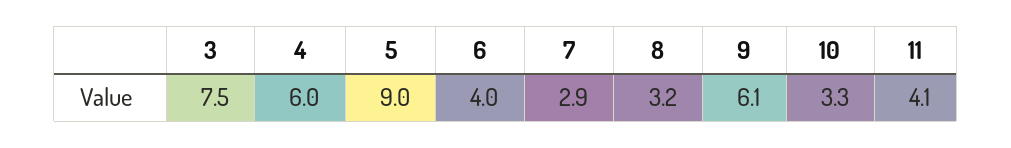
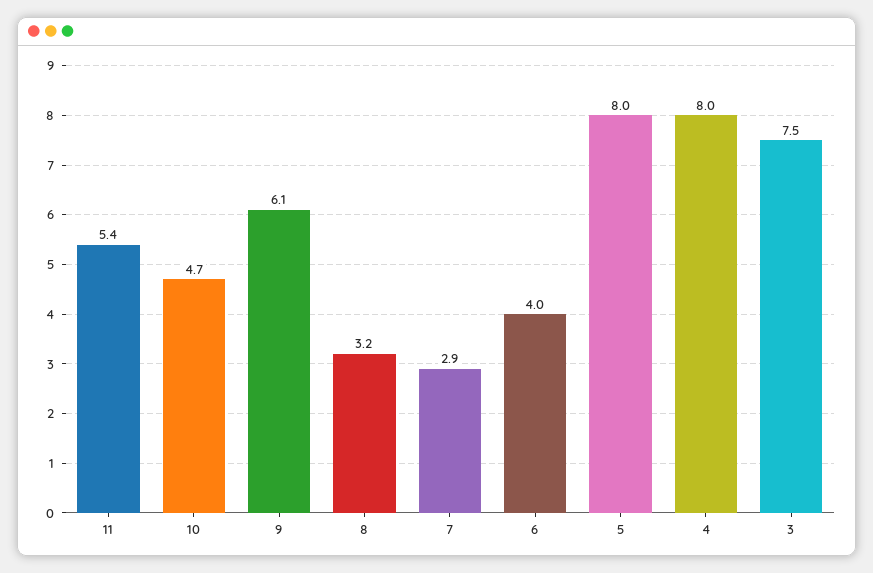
  {
    "3": 7.5,
-   "4": 6,
+   "4": 8,
-   "5": 9,
+   "5": 8,
    "6": 4,
    "7": 2.9,
    "8": 3.2,
    "9": 6.1,
-   "10": 3.3,
+   "10": 4.7,
-   "11": 4.1
+   "11": 5.4
  }

